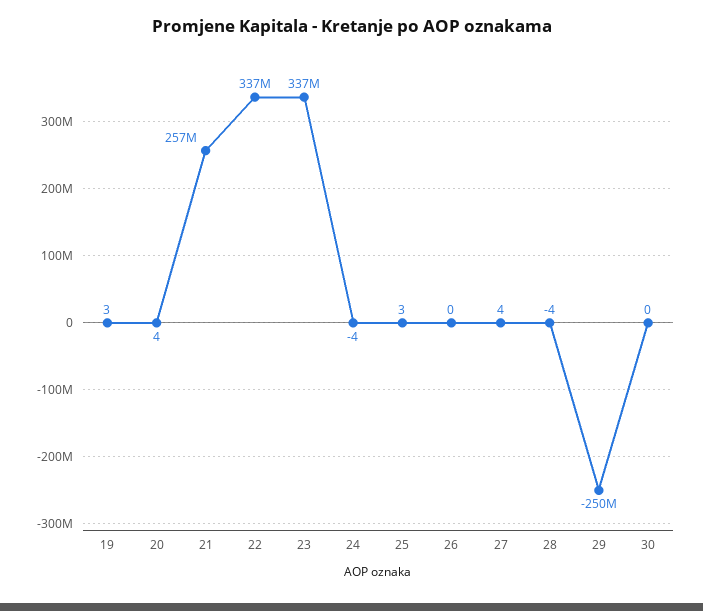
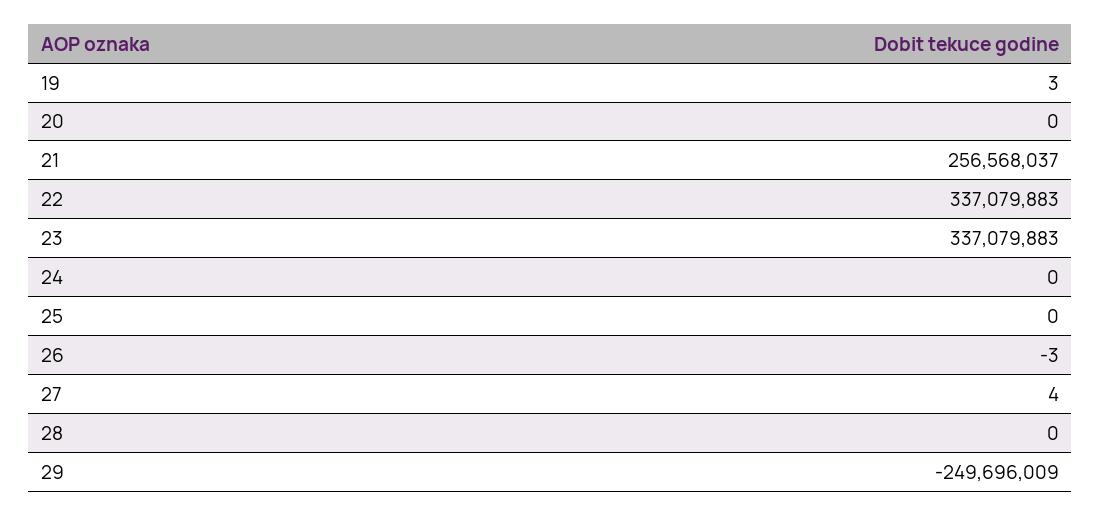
  {
    "19": 3,
-   "20": 4,
+   "20": 0,
    "21": 256568037,
    "22": 337079883,
    "23": 337079883,
-   "24": -4,
+   "24": 0,
-   "25": 3,
+   "25": 0,
-   "26": 0,
+   "26": -3,
    "27": 4,
-   "28": -4,
+   "28": 0,
-   "29": -249696009,
+   "29": -249696009
-   "30": 0
  }

